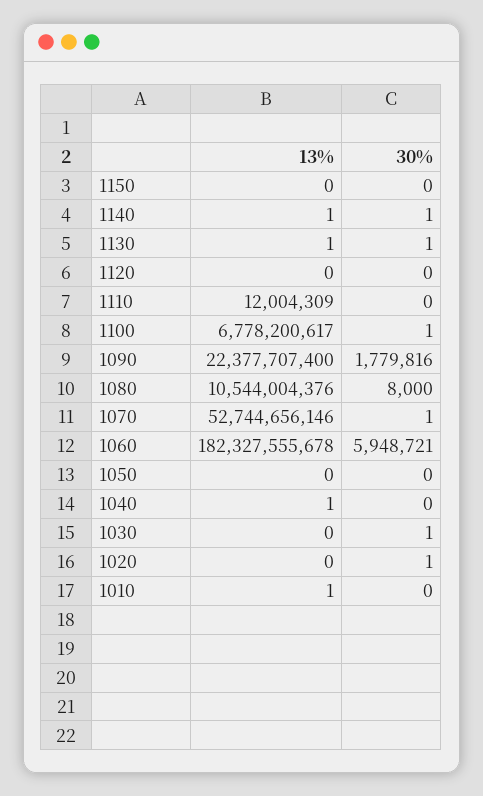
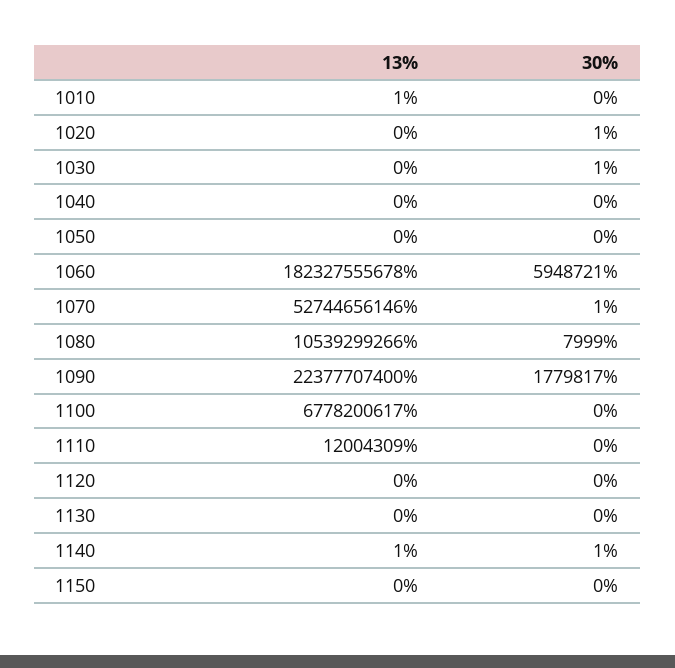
  {
    "13%": {
      "1150": 0,
      "1140": 1,
-     "1130": 1,
+     "1130": 0,
      "1120": 0,
      "1110": 12004309,
      "1100": 6778200617,
      "1090": 22377707400,
-     "1080": 10544004376,
+     "1080": 10539299266,
      "1070": 52744656146,
      "1060": 182327555678,
      "1050": 0,
-     "1040": 1,
+     "1040": 0,
      "1030": 0,
      "1020": 0,
      "1010": 1
    },
    "30%": {
      "1150": 0,
      "1140": 1,
-     "1130": 1,
+     "1130": 0,
      "1120": 0,
      "1110": 0,
-     "1100": 1,
+     "1100": 0,
-     "1090": 1779816,
+     "1090": 1779817,
-     "1080": 8000,
+     "1080": 7999,
      "1070": 1,
      "1060": 5948721,
      "1050": 0,
      "1040": 0,
      "1030": 1,
      "1020": 1,
      "1010": 0
    }
  }

